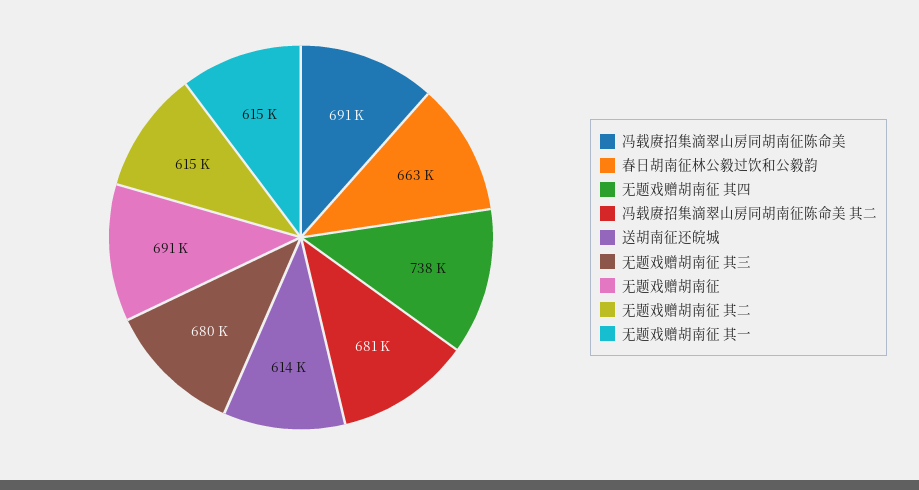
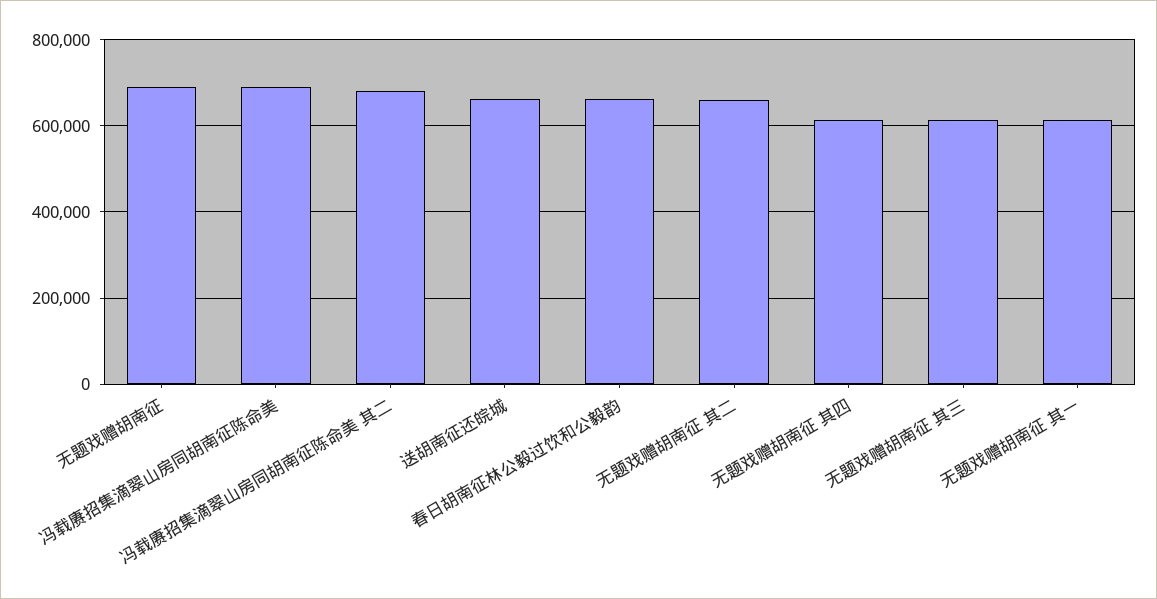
  {
    "冯载赓招集滴翠山房同胡南征陈命美": 691000,
    "春日胡南征林公毅过饮和公毅韵": 663000,
-   "无题戏赠胡南征 其四": 738000,
+   "无题戏赠胡南征 其四": 620000,
    "冯载赓招集滴翠山房同胡南征陈命美 其二": 681000,
-   "送胡南征还皖城": 614000,
+   "送胡南征还皖城": 660000,
-   "无题戏赠胡南征 其三": 680000,
+   "无题戏赠胡南征 其三": 620000,
    "无题戏赠胡南征": 691000,
-   "无题戏赠胡南征 其二": 615000,
+   "无题戏赠胡南征 其二": 660000,
    "无题戏赠胡南征 其一": 615000
  }

